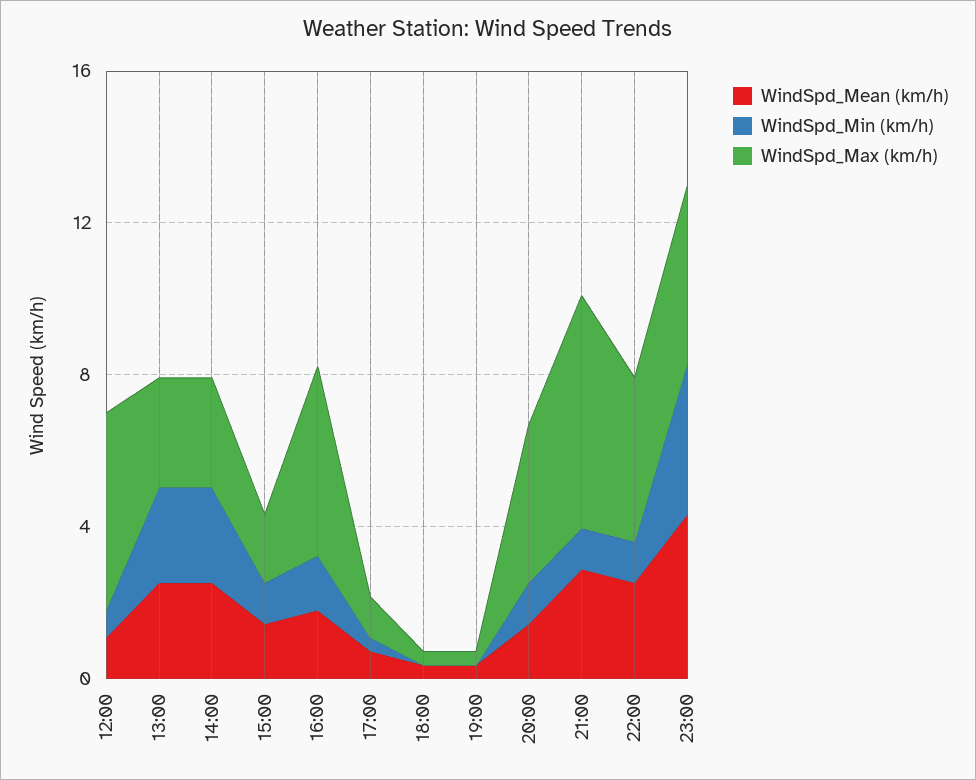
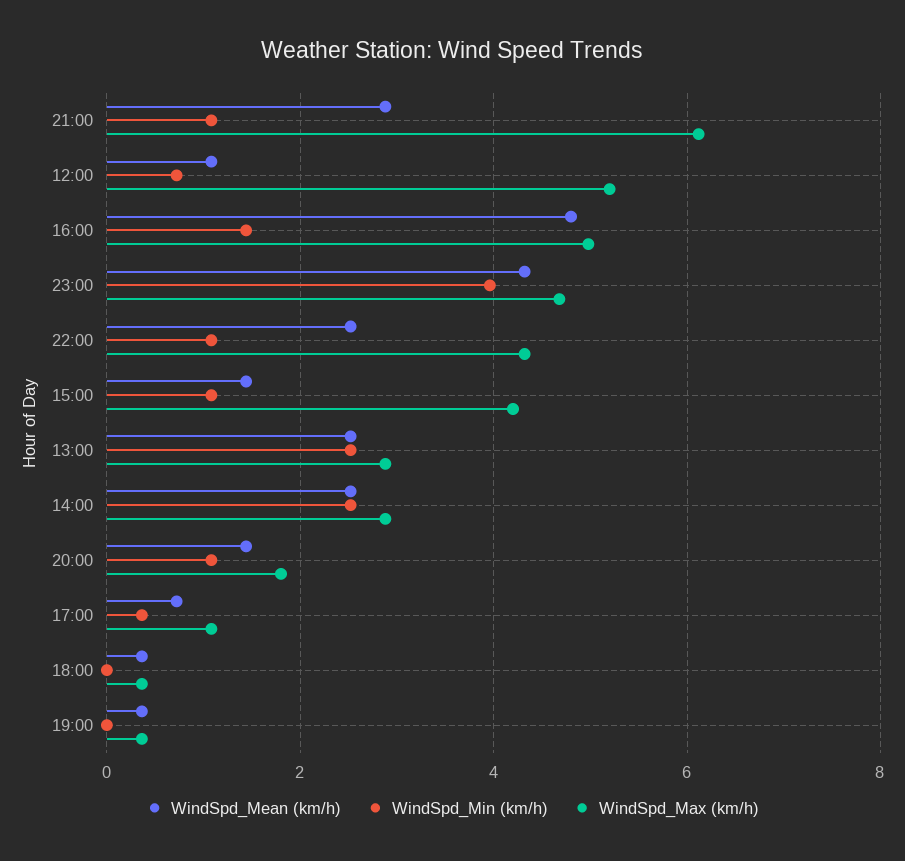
  {
    "WindSpd_Mean (km/h)": {
      "12:00": 1,
      "13:00": 2.6,
      "14:00": 2.6,
      "15:00": 1.4,
-     "16:00": 2,
+     "16:00": 4.8,
      "17:00": 0.8,
      "18:00": 0.4,
      "19:00": 0.4,
      "20:00": 1.4,
      "21:00": 2.8,
      "22:00": 2.6,
      "23:00": 4.4
    },
    "WindSpd_Min (km/h)": {
      "12:00": 0.8,
      "13:00": 2.6,
      "14:00": 2.6,
      "15:00": 1,
      "16:00": 1.4,
      "17:00": 0.4,
      "18:00": 0,
      "19:00": 0,
      "20:00": 1,
      "21:00": 1,
      "22:00": 1,
      "23:00": 4
    },
    "WindSpd_Max (km/h)": {
      "12:00": 5.2,
      "13:00": 2.8,
      "14:00": 2.8,
-     "15:00": 2,
+     "15:00": 4.2,
      "16:00": 5,
      "17:00": 1,
      "18:00": 0.4,
      "19:00": 0.4,
-     "20:00": 4,
+     "20:00": 1.8,
      "21:00": 6.2,
      "22:00": 4.4,
      "23:00": 4.6
    }
  }

